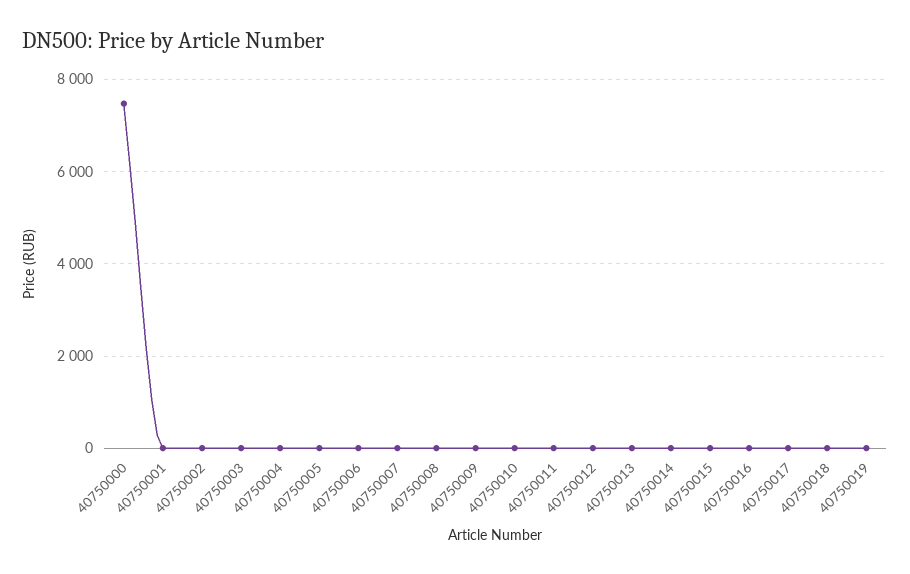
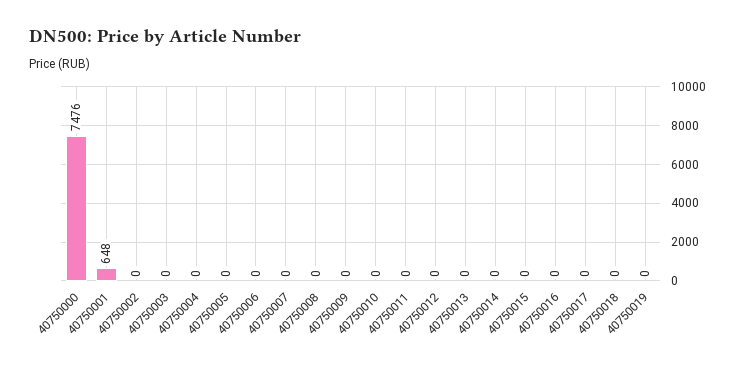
  {
    "40750000": 7476,
-   "40750001": 0,
+   "40750001": 648,
    "40750002": 0,
    "40750003": 0,
    "40750004": 0,
    "40750005": 0,
    "40750006": 0,
    "40750007": 0,
    "40750008": 0,
    "40750009": 0,
    "40750010": 0,
    "40750011": 0,
    "40750012": 0,
    "40750013": 0,
    "40750014": 0,
    "40750015": 0,
    "40750016": 0,
    "40750017": 0,
    "40750018": 0,
    "40750019": 0
  }

